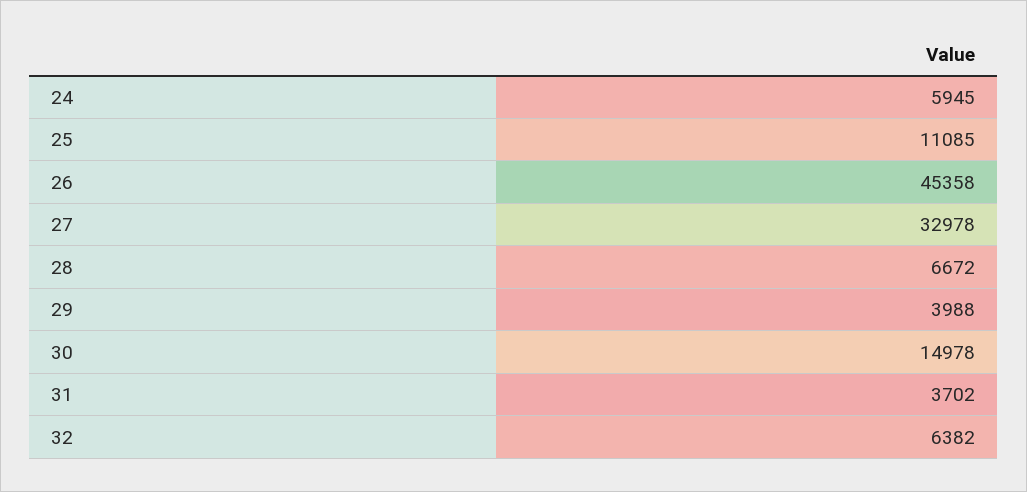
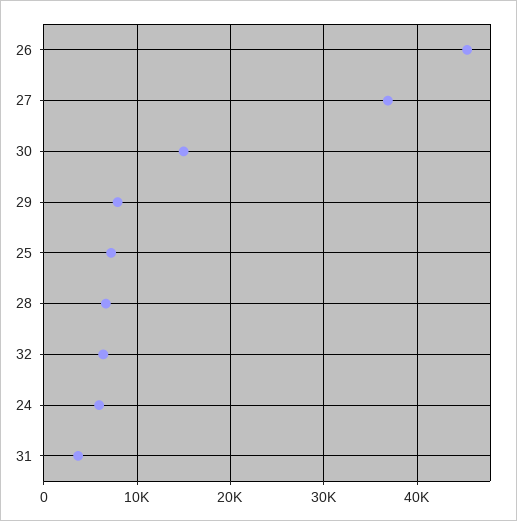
  {
    "24": 5945,
-   "25": 11085,
+   "25": 7000,
    "26": 45358,
-   "27": 32978,
+   "27": 37000,
    "28": 6672,
-   "29": 3988,
+   "29": 8000,
    "30": 14978,
    "31": 3702,
    "32": 6382
  }

